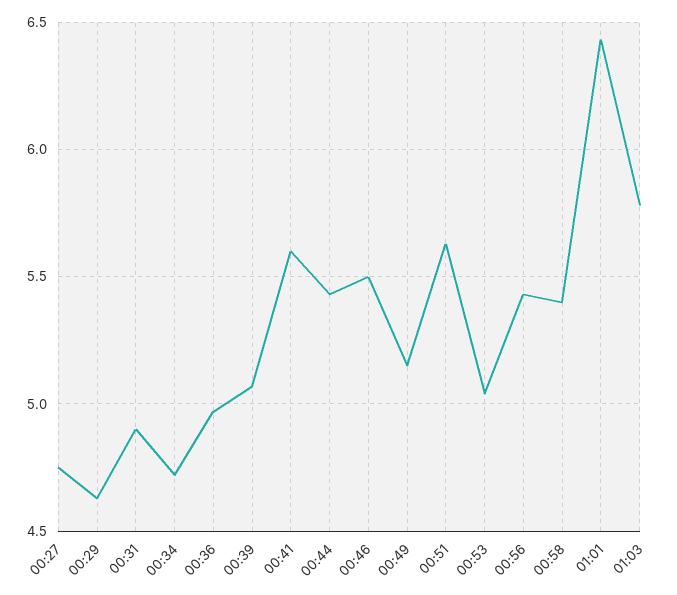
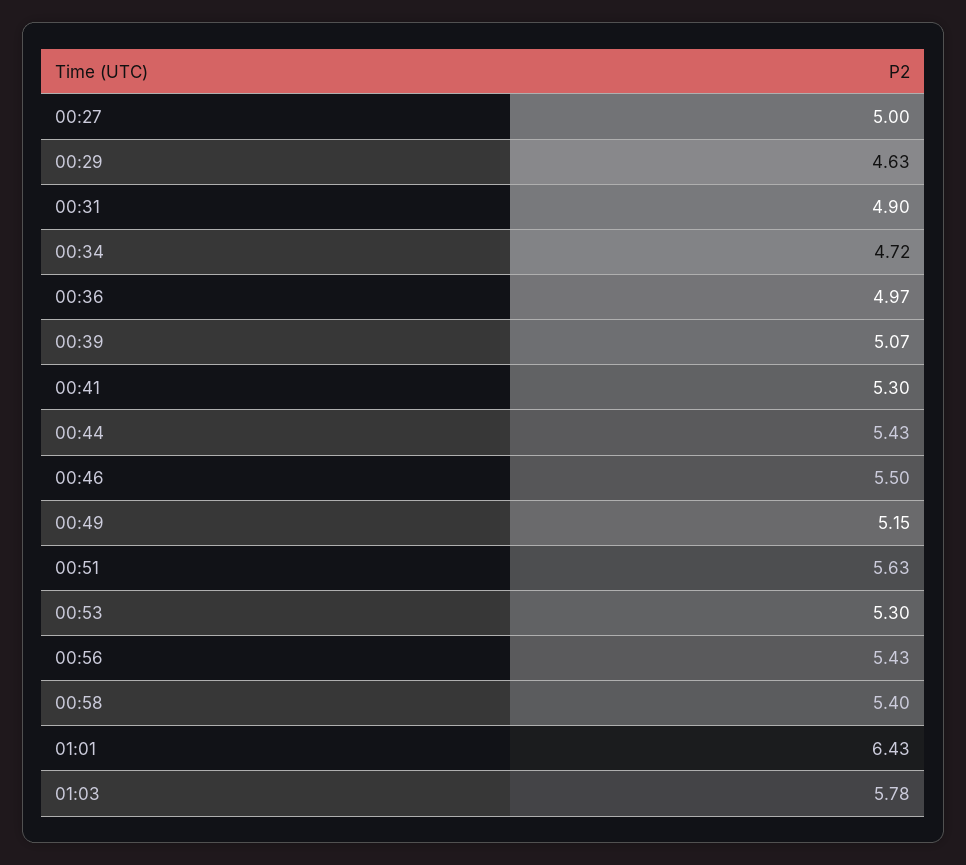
  {
-   "00:27": 4.75,
+   "00:27": 5,
    "00:29": 4.63,
    "00:31": 4.9,
    "00:34": 4.72,
    "00:36": 4.97,
    "00:39": 5.07,
-   "00:41": 5.6,
+   "00:41": 5.3,
    "00:44": 5.43,
    "00:46": 5.5,
    "00:49": 5.15,
    "00:51": 5.63,
-   "00:53": 5.05,
+   "00:53": 5.3,
    "00:56": 5.43,
    "00:58": 5.4,
    "01:01": 6.43,
    "01:03": 5.78
  }

